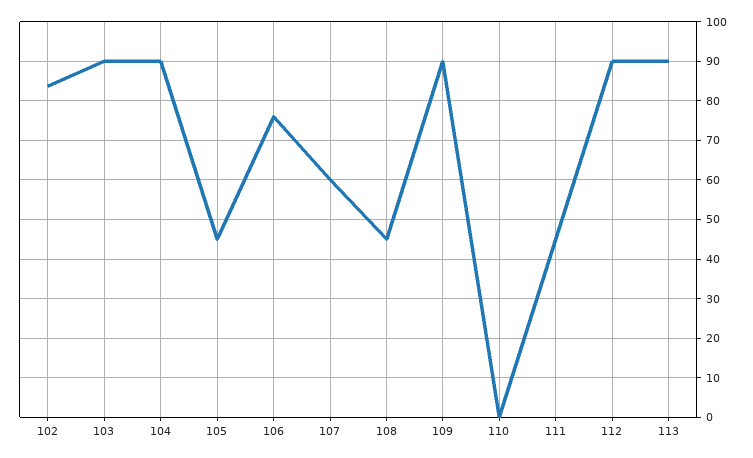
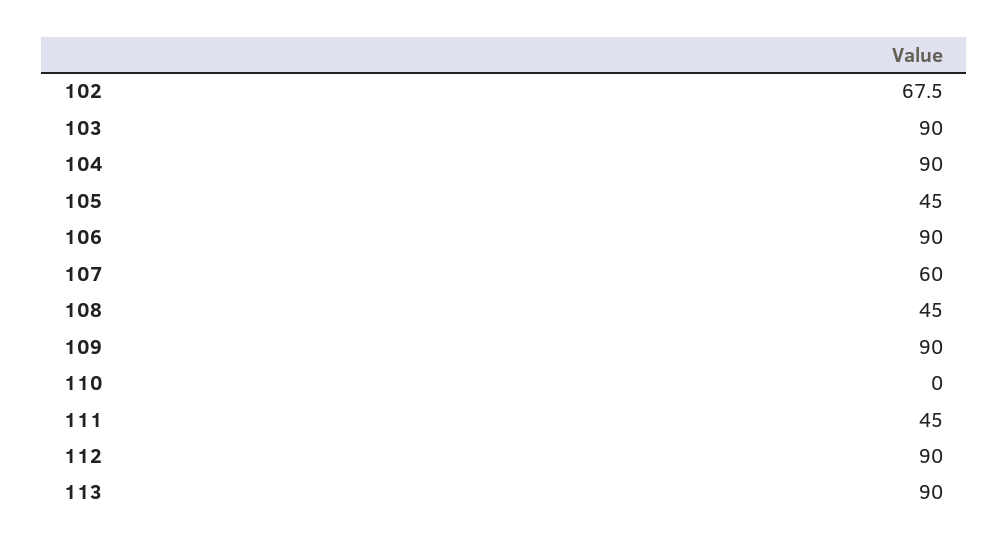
  {
-   "102": 84,
+   "102": 67.5,
    "103": 90,
    "104": 90,
    "105": 45,
-   "106": 76,
+   "106": 90,
    "107": 60,
    "108": 45,
    "109": 90,
    "110": 0,
    "111": 45,
    "112": 90,
    "113": 90
  }

